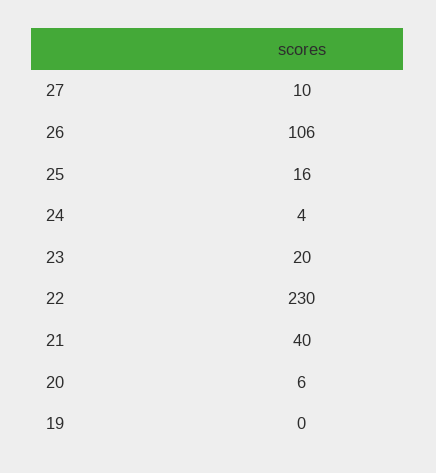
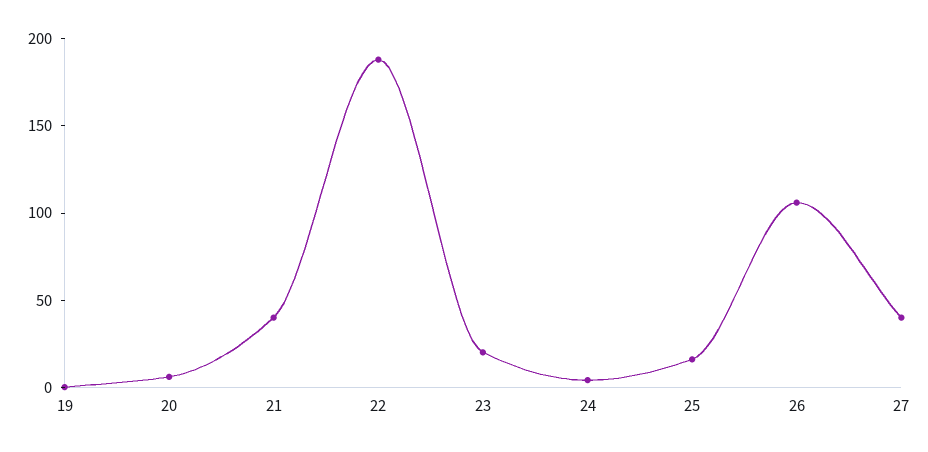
  {
-   "27": 10,
+   "27": 40,
    "26": 106,
    "25": 16,
    "24": 4,
    "23": 20,
-   "22": 230,
+   "22": 190,
    "21": 40,
    "20": 6,
    "19": 0
  }

